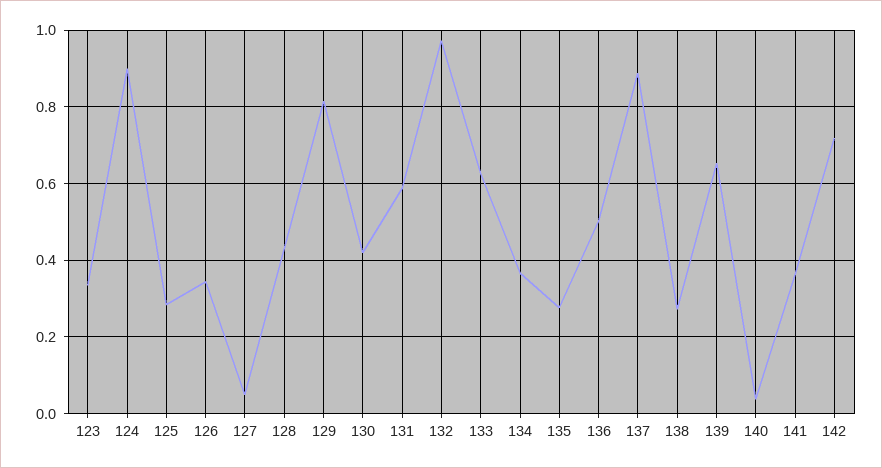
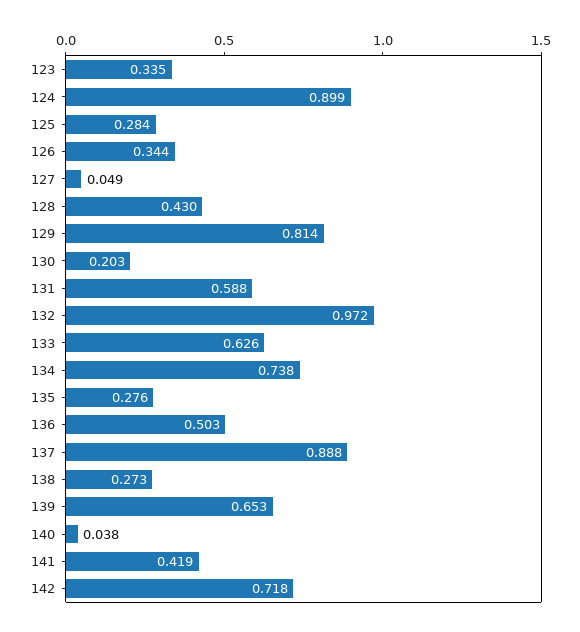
  {
    "123": 0.335,
    "124": 0.899,
    "125": 0.284,
    "126": 0.344,
    "127": 0.049,
    "128": 0.43,
    "129": 0.814,
-   "130": 0.42,
+   "130": 0.203,
    "131": 0.588,
    "132": 0.972,
    "133": 0.626,
-   "134": 0.36,
+   "134": 0.738,
    "135": 0.276,
    "136": 0.503,
    "137": 0.888,
    "138": 0.273,
    "139": 0.653,
    "140": 0.038,
-   "141": 0.36,
+   "141": 0.419,
    "142": 0.718
  }

